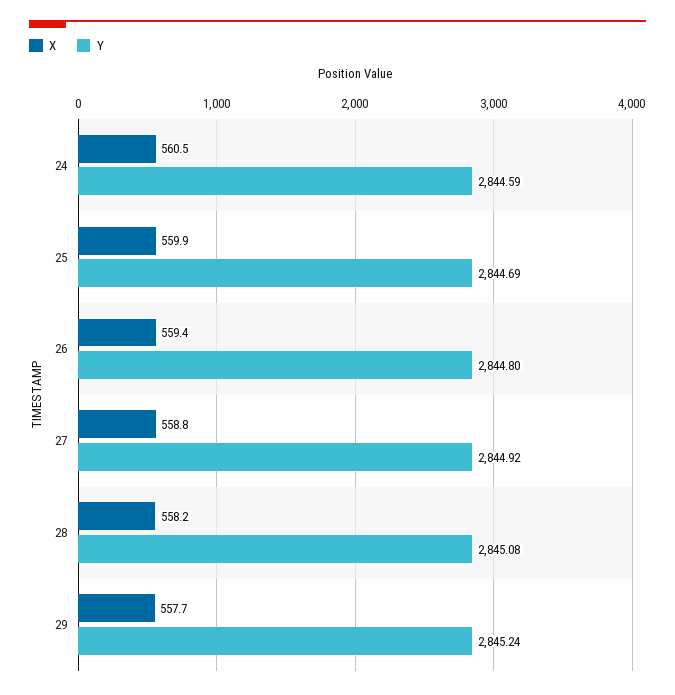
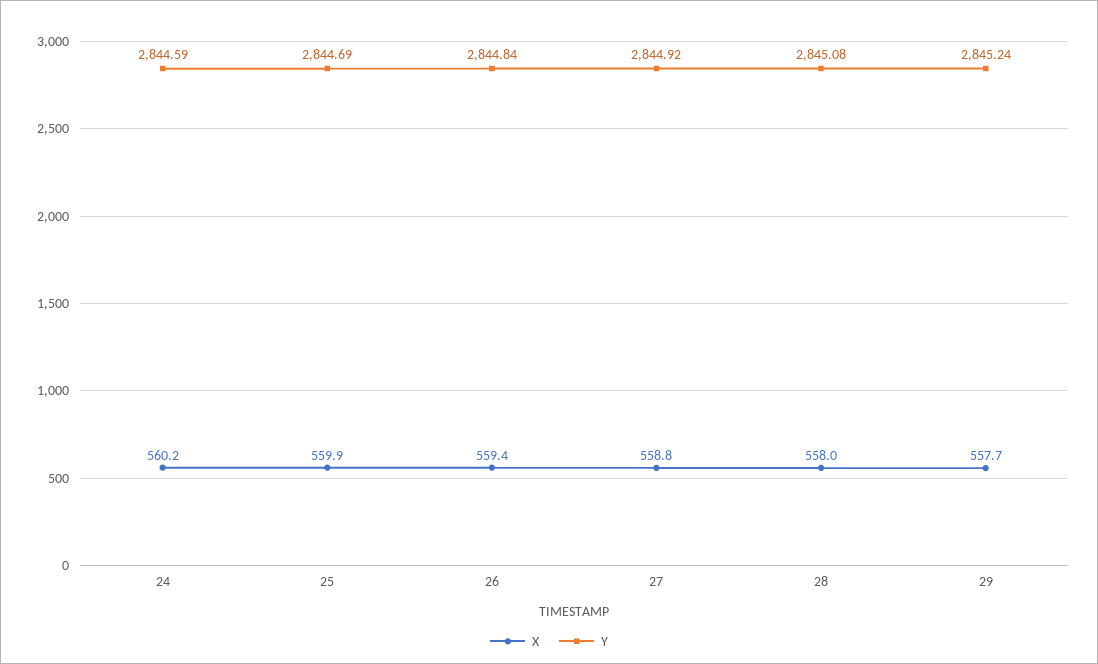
  {
    "X": {
-     "24": 560.5,
+     "24": 560.2,
      "25": 559.9,
      "26": 559.4,
      "27": 558.8,
-     "28": 558.2,
+     "28": 558,
      "29": 557.7
    },
    "Y": {
      "24": 2844.59,
      "25": 2844.69,
-     "26": 2844.8,
+     "26": 2844.84,
      "27": 2844.92,
      "28": 2845.08,
      "29": 2845.24
    }
  }

